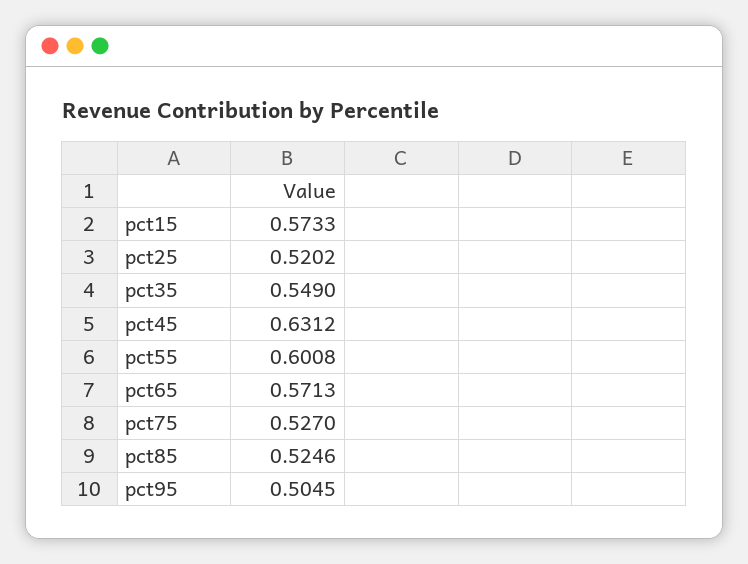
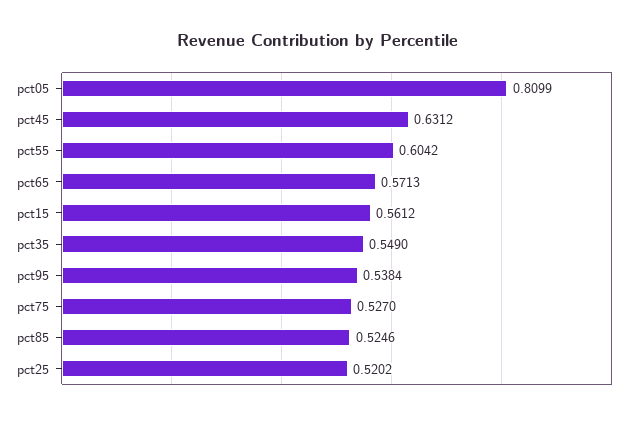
  {
-   "pct15": 0.5733,
+   "pct15": 0.5612,
    "pct25": 0.5202,
    "pct35": 0.549,
    "pct45": 0.6312,
-   "pct55": 0.6008,
+   "pct55": 0.6042,
    "pct65": 0.5713,
    "pct75": 0.527,
    "pct85": 0.5246,
-   "pct95": 0.5045
+   "pct95": 0.5384,
+   "pct05": 0.8099
  }

